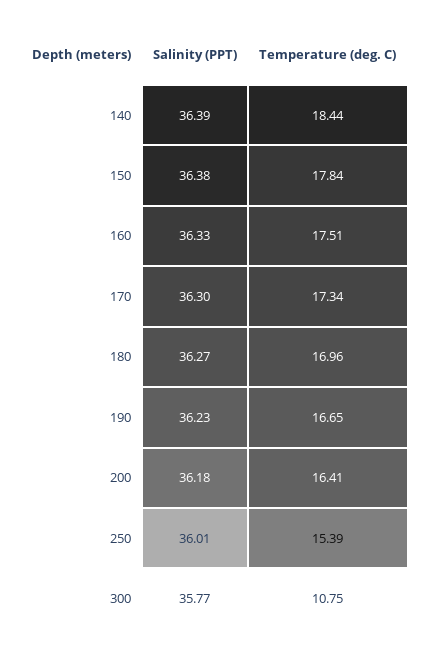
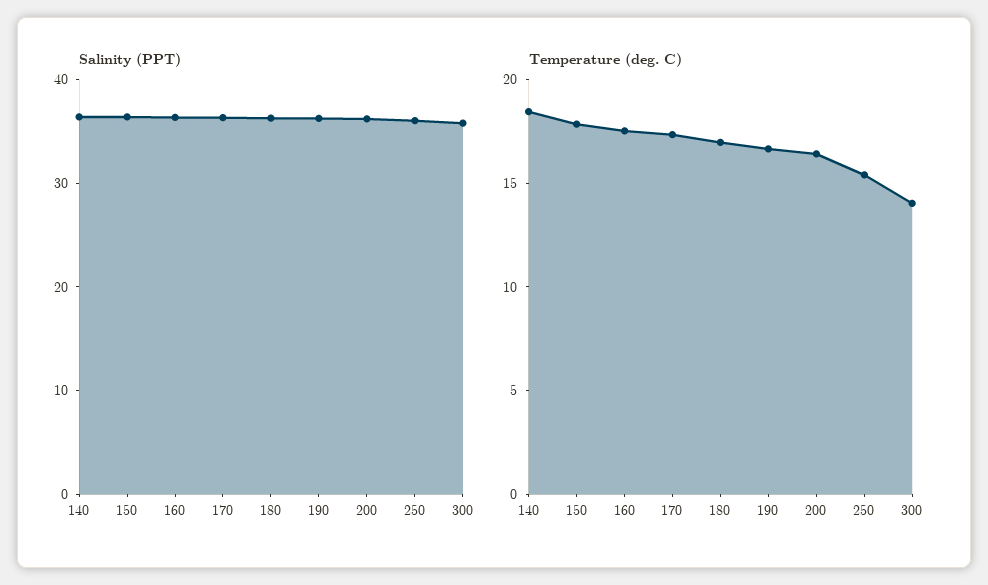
  {
    "Salinity (PPT)": {
      "140": 36.39,
      "150": 36.38,
      "160": 36.33,
      "170": 36.3,
      "180": 36.27,
      "190": 36.23,
      "200": 36.18,
      "250": 36.01,
      "300": 35.77
    },
    "Temperature (deg. C)": {
      "140": 18.44,
      "150": 17.84,
      "160": 17.51,
      "170": 17.34,
      "180": 16.96,
      "190": 16.65,
      "200": 16.41,
      "250": 15.39,
-     "300": 10.75
+     "300": 14
    }
  }

